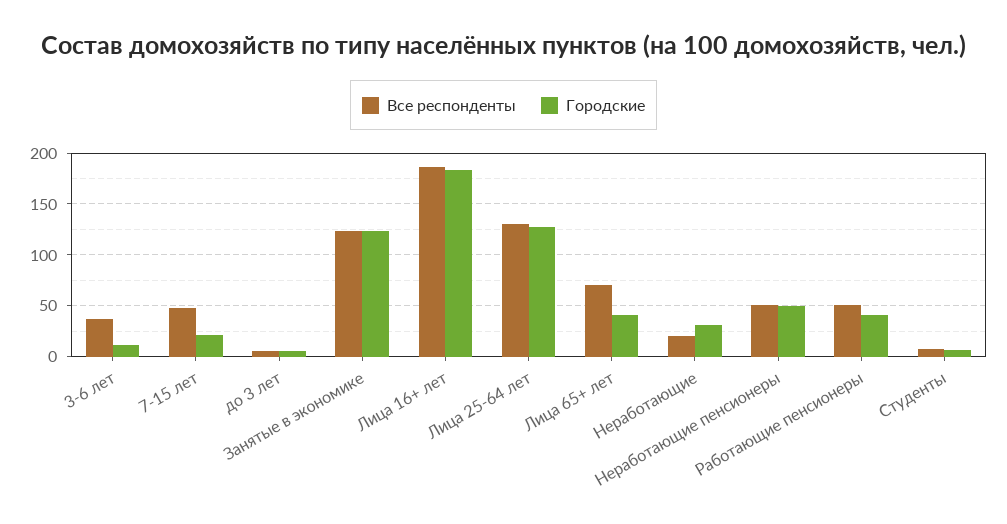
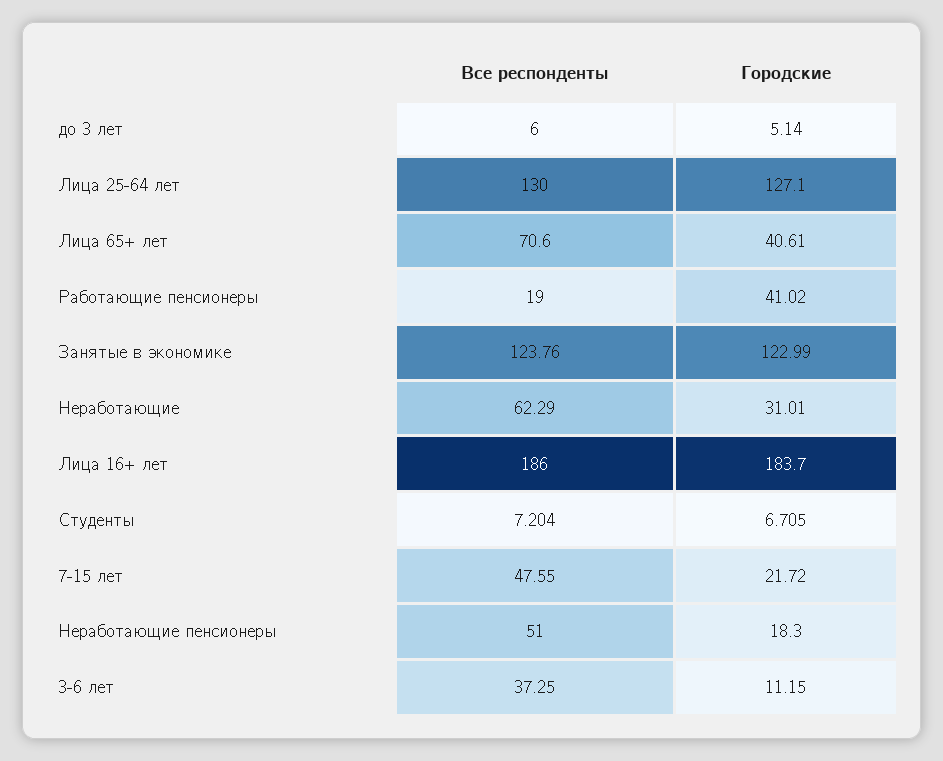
  {
    "Все респонденты": {
      "3-6 лет": 37.25,
      "7-15 лет": 47.55,
      "до 3 лет": 6,
      "Занятые в экономике": 123.76,
      "Лица 16+ лет": 186,
      "Лица 25-64 лет": 130,
      "Лица 65+ лет": 70.6,
-     "Неработающие": 20,
+     "Неработающие": 62.29,
      "Неработающие пенсионеры": 51,
-     "Работающие пенсионеры": 50,
+     "Работающие пенсионеры": 19,
      "Студенты": 7.204
    },
    "Городские": {
      "3-6 лет": 11.15,
      "7-15 лет": 21.72,
      "до 3 лет": 5.14,
      "Занятые в экономике": 122.99,
      "Лица 16+ лет": 183.7,
      "Лица 25-64 лет": 127.1,
      "Лица 65+ лет": 40.61,
      "Неработающие": 31.01,
-     "Неработающие пенсионеры": 50,
+     "Неработающие пенсионеры": 18.3,
      "Работающие пенсионеры": 41.02,
      "Студенты": 6.705
    }
  }

